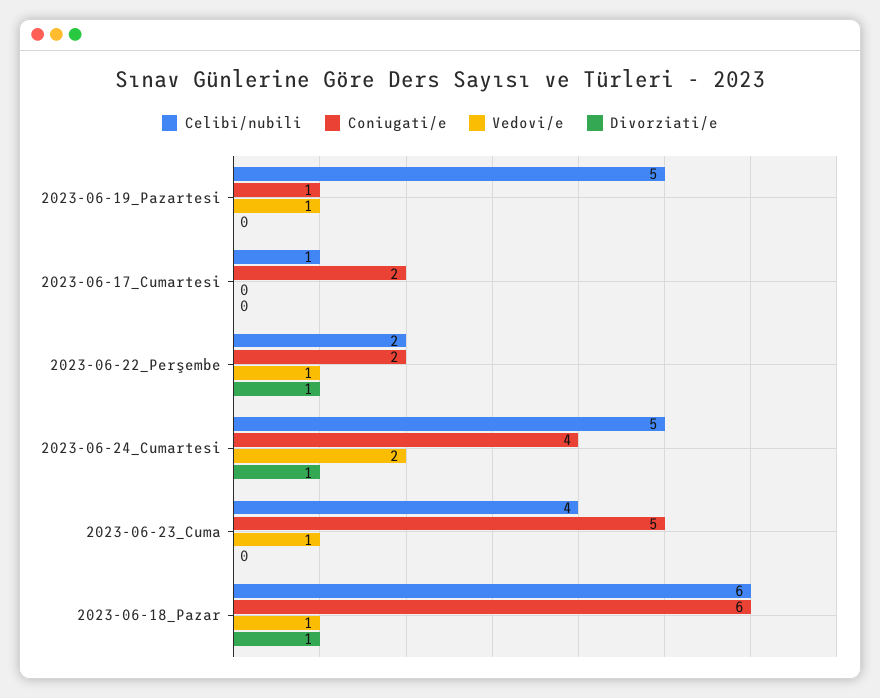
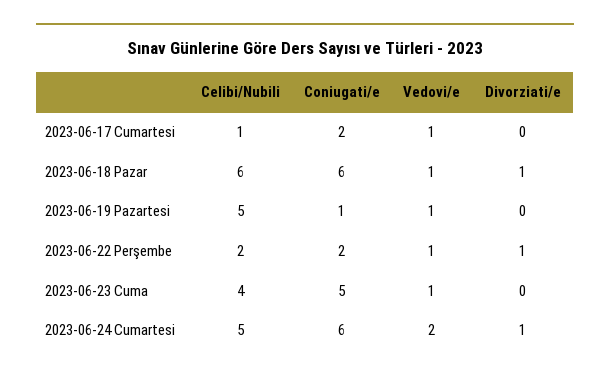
  {
    "Celibi/nubili": {
      "2023-06-19_Pazartesi": 5,
      "2023-06-17_Cumartesi": 1,
      "2023-06-22_Perşembe": 2,
      "2023-06-24_Cumartesi": 5,
      "2023-06-23_Cuma": 4,
      "2023-06-18_Pazar": 6
    },
    "Coniugati/e": {
      "2023-06-19_Pazartesi": 1,
      "2023-06-17_Cumartesi": 2,
      "2023-06-22_Perşembe": 2,
-     "2023-06-24_Cumartesi": 4,
+     "2023-06-24_Cumartesi": 6,
      "2023-06-23_Cuma": 5,
      "2023-06-18_Pazar": 6
    },
    "Vedovi/e": {
      "2023-06-19_Pazartesi": 1,
-     "2023-06-17_Cumartesi": 0,
+     "2023-06-17_Cumartesi": 1,
      "2023-06-22_Perşembe": 1,
      "2023-06-24_Cumartesi": 2,
      "2023-06-23_Cuma": 1,
      "2023-06-18_Pazar": 1
    },
    "Divorziati/e": {
      "2023-06-19_Pazartesi": 0,
      "2023-06-17_Cumartesi": 0,
      "2023-06-22_Perşembe": 1,
      "2023-06-24_Cumartesi": 1,
      "2023-06-23_Cuma": 0,
      "2023-06-18_Pazar": 1
    }
  }

